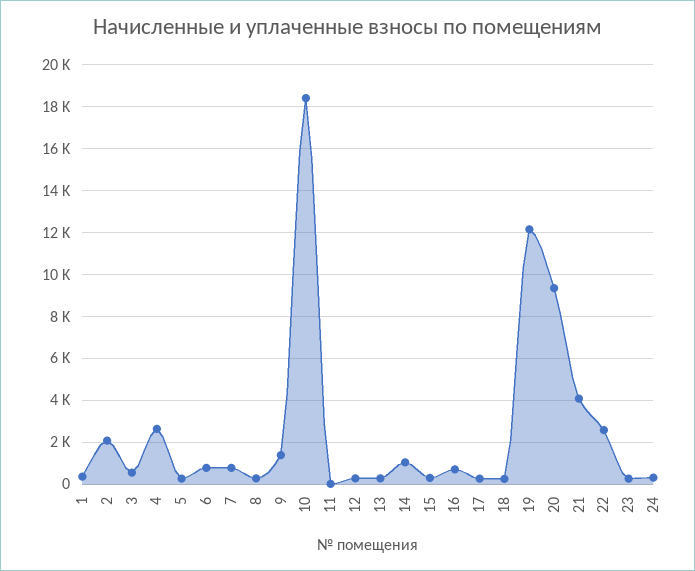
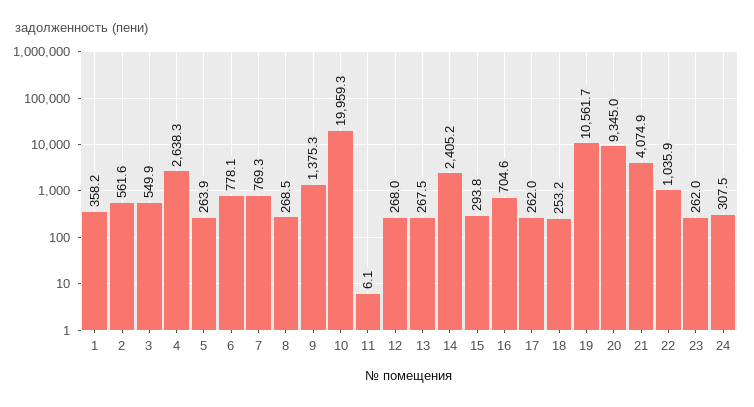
  {
    "1": 358.2,
-   "2": 2000,
+   "2": 561.6,
    "3": 549.9,
    "4": 2638.3,
    "5": 263.9,
    "6": 778.1,
    "7": 769.3,
    "8": 268.5,
    "9": 1375.3,
-   "10": 18500,
+   "10": 19959.3,
    "11": 6.1,
    "12": 268,
    "13": 267.5,
-   "14": 1000,
+   "14": 2405.2,
    "15": 293.8,
    "16": 704.6,
    "17": 262,
    "18": 253.2,
-   "19": 12000,
+   "19": 10561.7,
    "20": 9345,
    "21": 4074.9,
-   "22": 2500,
+   "22": 1035.9,
    "23": 262,
    "24": 307.5
  }

